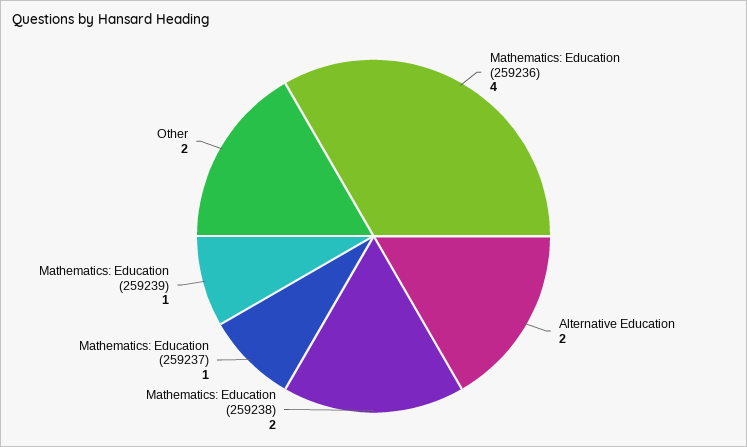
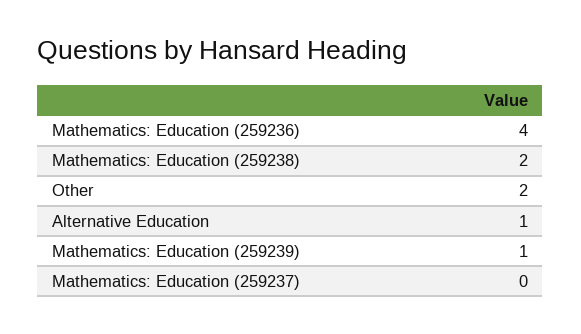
  {
    "Mathematics: Education (259236)": 4,
-   "Alternative Education": 2,
+   "Alternative Education": 1,
    "Mathematics: Education (259238)": 2,
-   "Mathematics: Education (259237)": 1,
+   "Mathematics: Education (259237)": 0,
    "Mathematics: Education (259239)": 1,
    "Other": 2
  }

